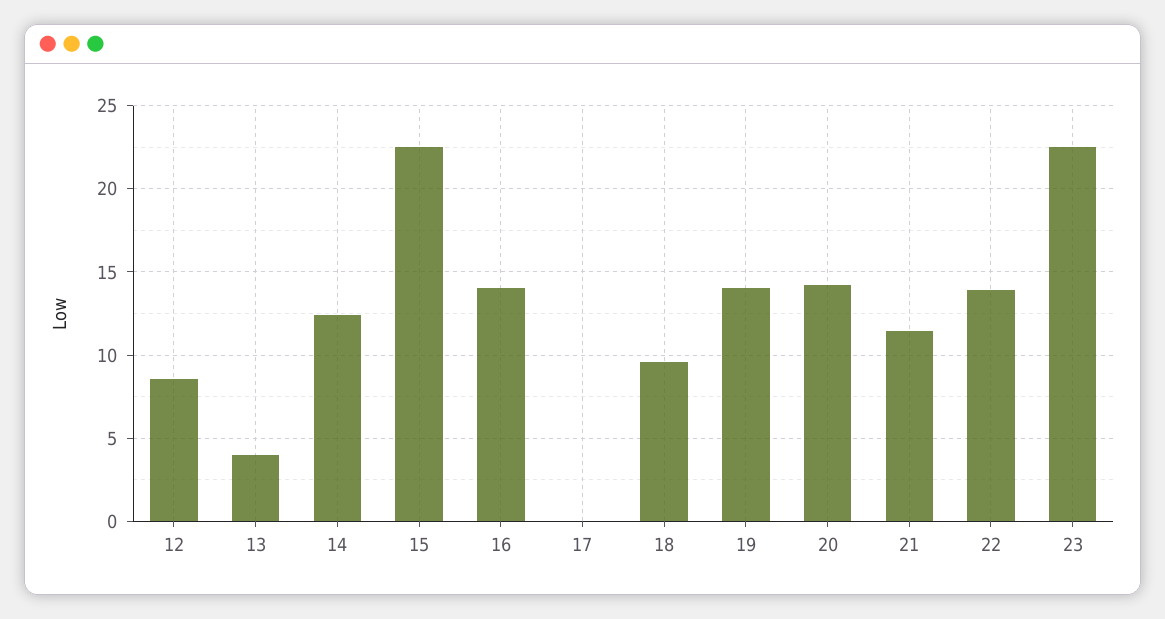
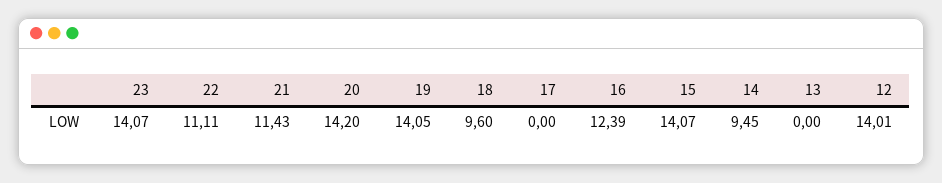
  {
-   "12": 8.5,
+   "12": 14.01,
-   "13": 4,
+   "13": 0,
-   "14": 12.5,
+   "14": 9.45,
-   "15": 22.5,
+   "15": 14.07,
-   "16": 14,
+   "16": 12.39,
    "17": 0,
    "18": 9.6,
    "19": 14.05,
    "20": 14.2,
    "21": 11.43,
-   "22": 14,
+   "22": 11.11,
-   "23": 22.5
+   "23": 14.07
  }

